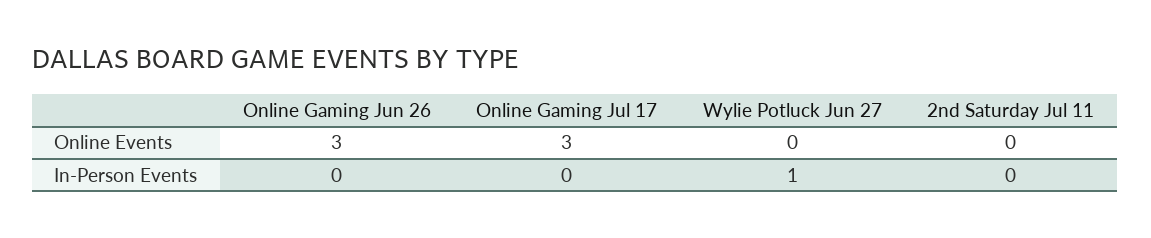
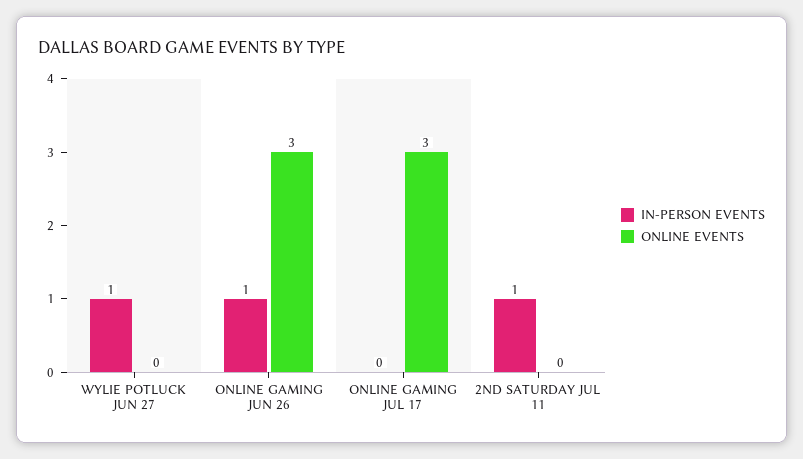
  {
    "Online Events": {
      "Online Gaming Jun 26": 3,
      "Online Gaming Jul 17": 3,
      "Wylie Potluck Jun 27": 0,
      "2nd Saturday Jul 11": 0
    },
    "In-Person Events": {
-     "Online Gaming Jun 26": 0,
+     "Online Gaming Jun 26": 1,
      "Online Gaming Jul 17": 0,
      "Wylie Potluck Jun 27": 1,
-     "2nd Saturday Jul 11": 0
+     "2nd Saturday Jul 11": 1
    }
  }

